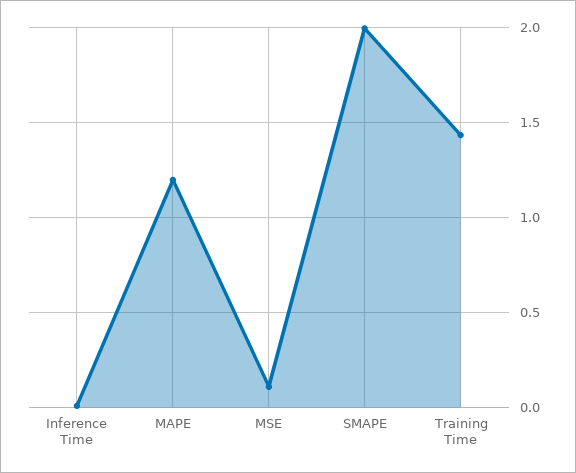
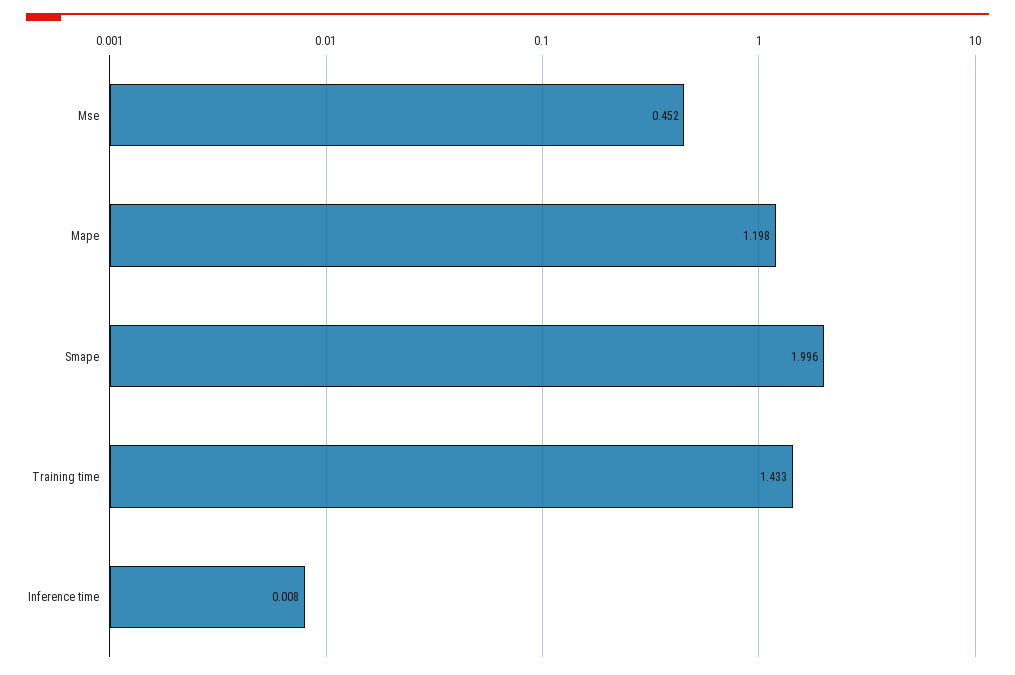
  {
    "Inference Time": 0.008,
    "MAPE": 1.198,
-   "MSE": 0.1,
+   "MSE": 0.452,
    "SMAPE": 1.996,
    "Training Time": 1.433
  }

